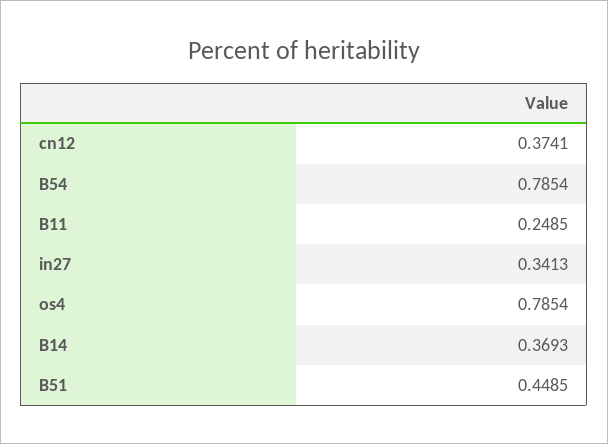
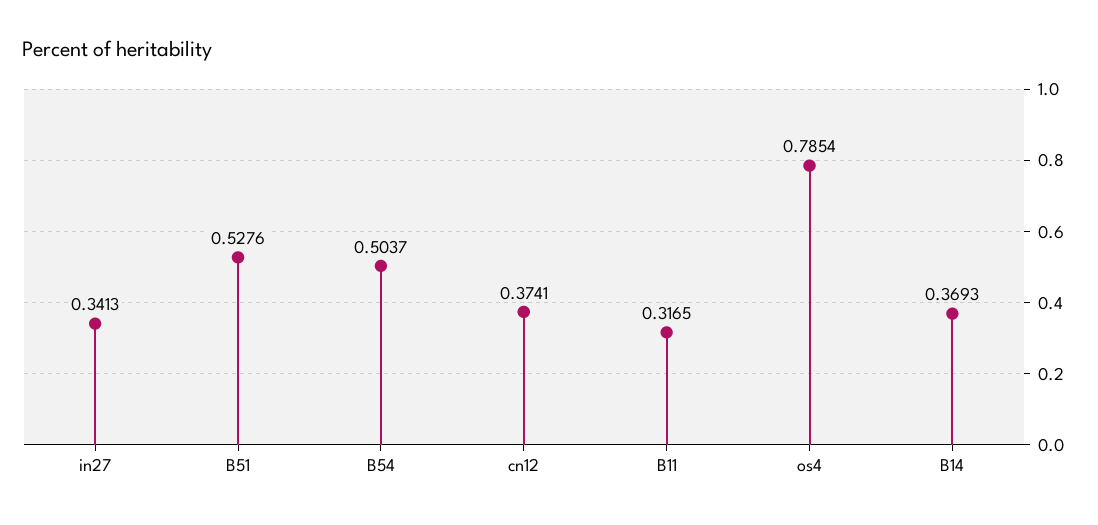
  {
    "cn12": 0.3741,
-   "B54": 0.7854,
+   "B54": 0.5037,
-   "B11": 0.2485,
+   "B11": 0.3165,
    "in27": 0.3413,
    "os4": 0.7854,
    "B14": 0.3693,
-   "B51": 0.4485
+   "B51": 0.5276
  }

